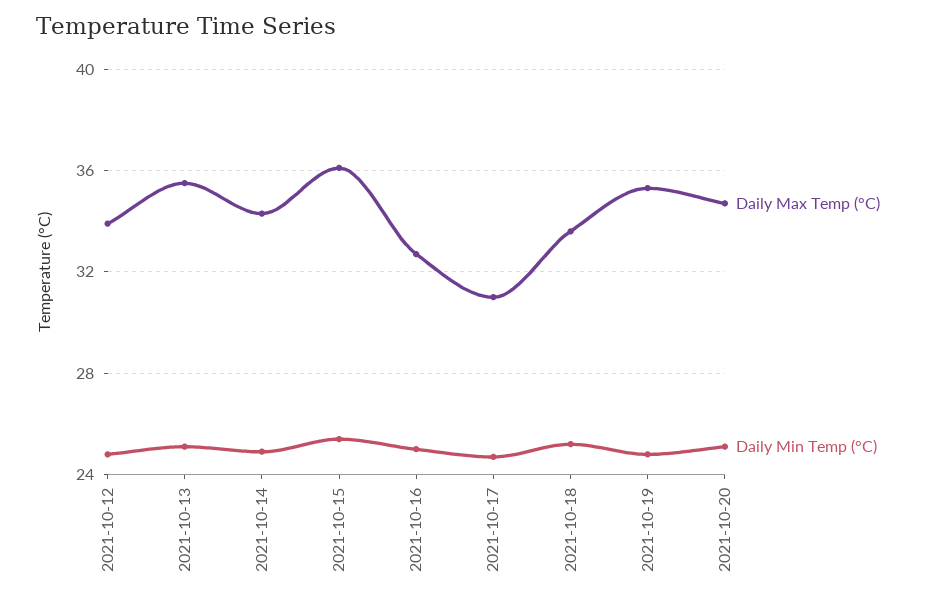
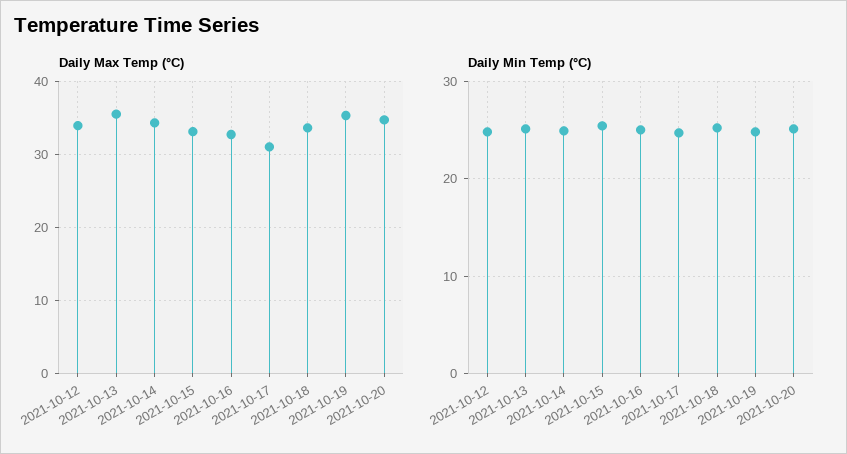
  {
    "Daily Max Temp (°C)": {
      "2021-10-12": 34,
      "2021-10-13": 35.5,
      "2021-10-14": 34.5,
-     "2021-10-15": 36,
+     "2021-10-15": 33,
      "2021-10-16": 32.5,
      "2021-10-17": 31,
      "2021-10-18": 33.5,
      "2021-10-19": 35.5,
      "2021-10-20": 34.5
    },
    "Daily Min Temp (°C)": {
      "2021-10-12": 25,
      "2021-10-13": 25,
      "2021-10-14": 25,
      "2021-10-15": 25.5,
      "2021-10-16": 25,
      "2021-10-17": 24.5,
      "2021-10-18": 25,
      "2021-10-19": 25,
      "2021-10-20": 25
    }
  }

